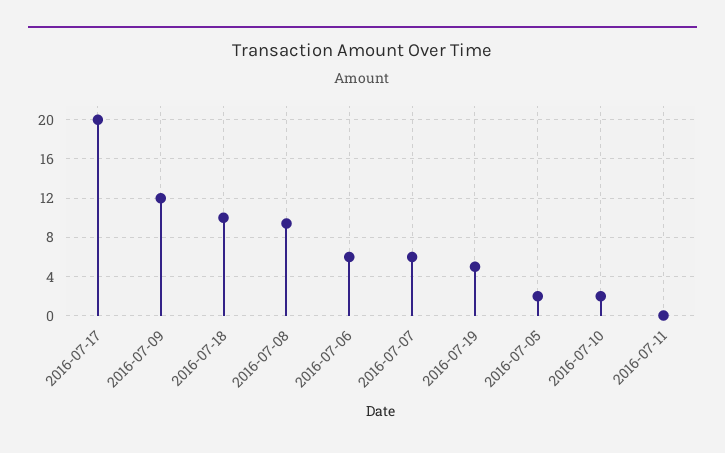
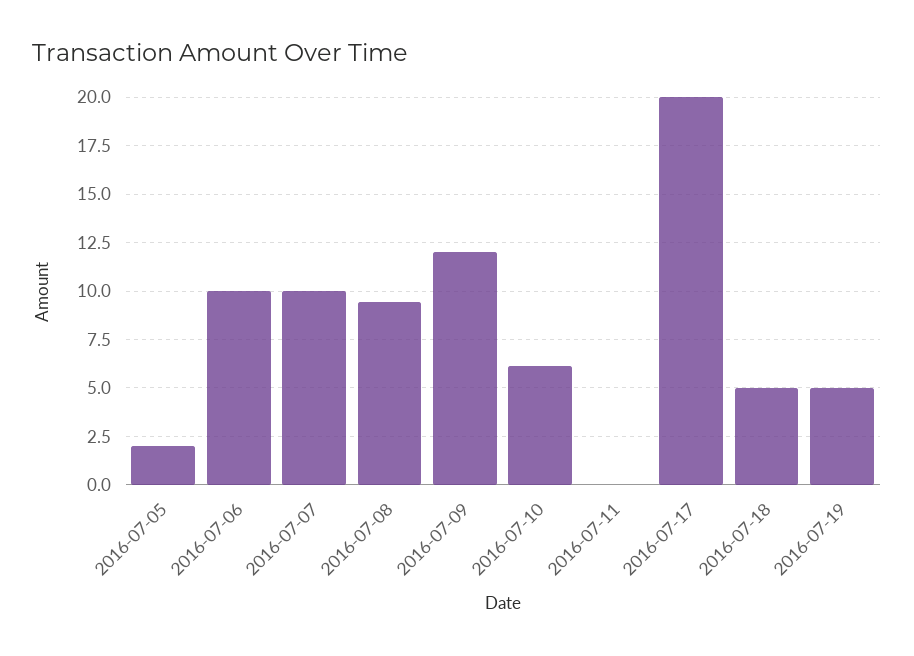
  {
    "2016-07-17": 20,
    "2016-07-09": 12,
-   "2016-07-18": 10,
+   "2016-07-18": 5,
    "2016-07-08": 9.5,
-   "2016-07-06": 6,
+   "2016-07-06": 10,
-   "2016-07-07": 6,
+   "2016-07-07": 10,
    "2016-07-19": 5,
    "2016-07-05": 2,
-   "2016-07-10": 2,
+   "2016-07-10": 6,
    "2016-07-11": 0
  }

